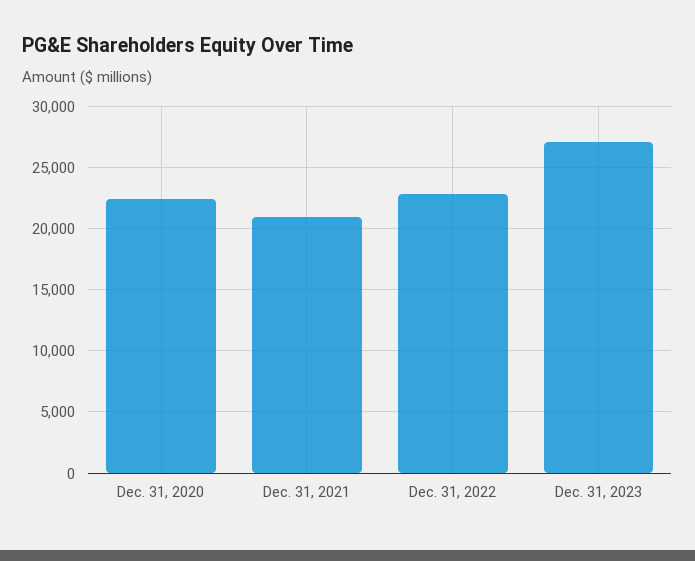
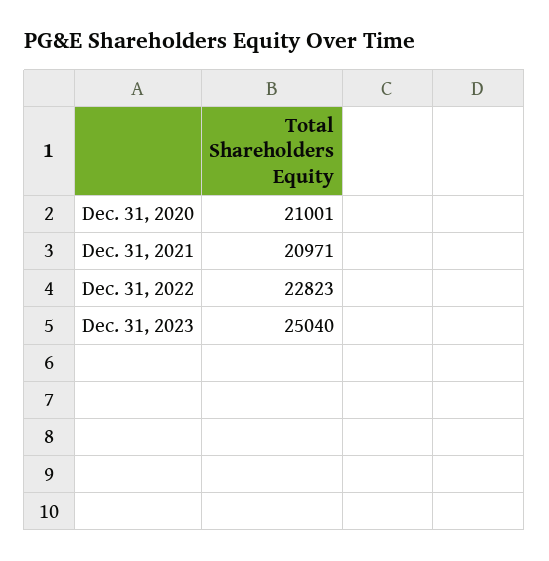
  {
-   "Dec. 31, 2020": 22500,
+   "Dec. 31, 2020": 21001,
    "Dec. 31, 2021": 20971,
    "Dec. 31, 2022": 22823,
-   "Dec. 31, 2023": 27000
+   "Dec. 31, 2023": 25040
  }

